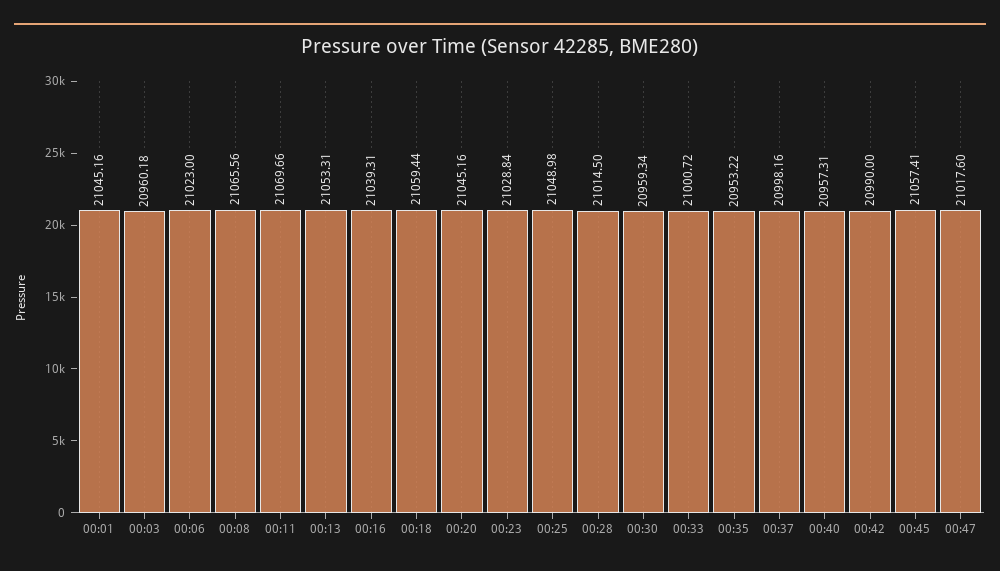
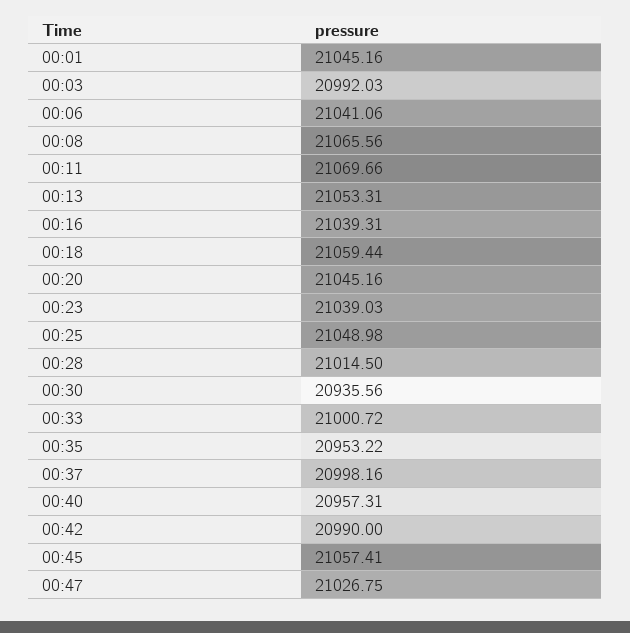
  {
    "00:01": 21045.16,
-   "00:03": 20960.18,
+   "00:03": 20992.03,
-   "00:06": 21023,
+   "00:06": 21041.06,
    "00:08": 21065.56,
    "00:11": 21069.66,
    "00:13": 21053.31,
    "00:16": 21039.31,
    "00:18": 21059.44,
    "00:20": 21045.16,
-   "00:23": 21028.84,
+   "00:23": 21039.03,
    "00:25": 21048.98,
    "00:28": 21014.5,
-   "00:30": 20959.34,
+   "00:30": 20935.56,
    "00:33": 21000.72,
    "00:35": 20953.22,
    "00:37": 20998.16,
    "00:40": 20957.31,
    "00:42": 20990,
    "00:45": 21057.41,
-   "00:47": 21017.6
+   "00:47": 21026.75
  }

